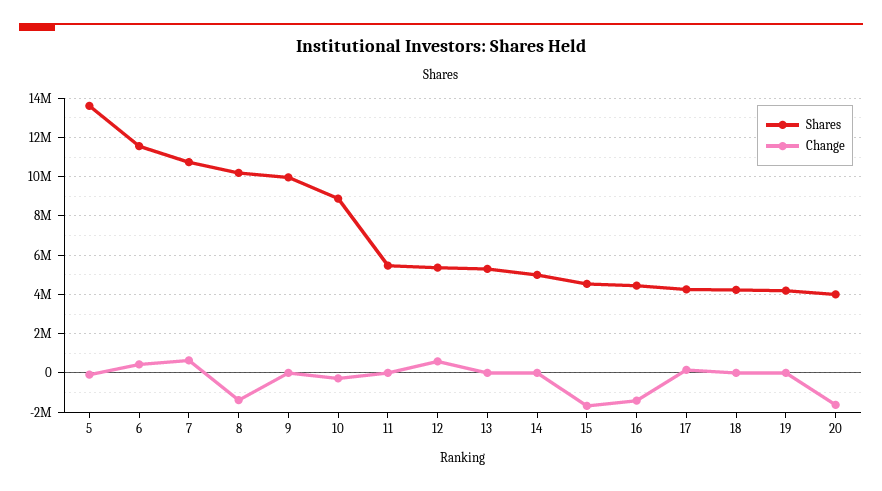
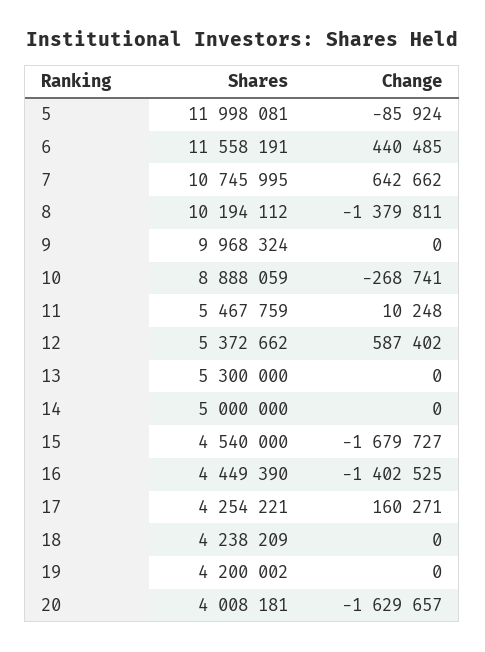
  {
    "Shares": {
-     "5": 13500000,
+     "5": 11998081,
      "6": 11558191,
      "7": 10745995,
      "8": 10194112,
      "9": 9968324,
      "10": 8888059,
      "11": 5467759,
      "12": 5372662,
      "13": 5300000,
      "14": 5000000,
      "15": 4540000,
      "16": 4449390,
      "17": 4254221,
      "18": 4238209,
      "19": 4200002,
      "20": 4008181
    },
    "Change": {
      "5": -85924,
      "6": 440485,
      "7": 642662,
      "8": -1379811,
      "9": 0,
      "10": -268741,
      "11": 10248,
      "12": 587402,
      "13": 0,
      "14": 0,
      "15": -1679727,
      "16": -1402525,
      "17": 160271,
      "18": 0,
      "19": 0,
      "20": -1629657
    }
  }

